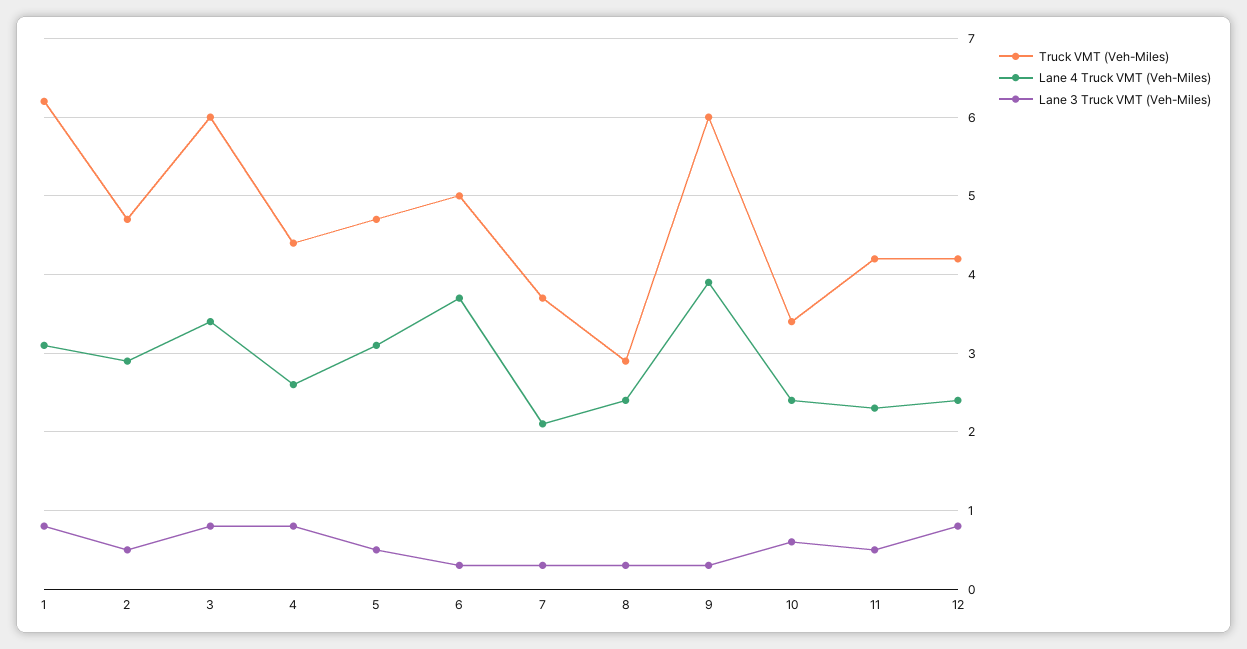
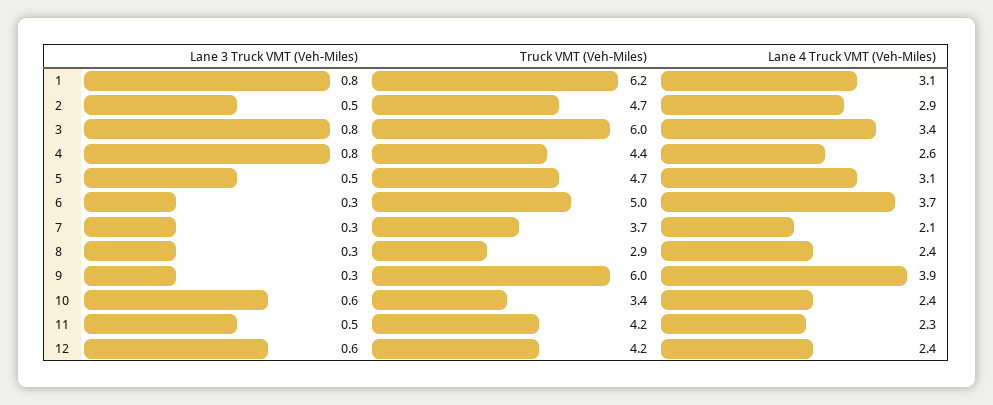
  {
    "Truck VMT (Veh-Miles)": {
      "1": 6.2,
      "2": 4.7,
      "3": 6,
      "4": 4.4,
      "5": 4.7,
      "6": 5,
      "7": 3.7,
      "8": 2.9,
      "9": 6,
      "10": 3.4,
      "11": 4.2,
      "12": 4.2
    },
    "Lane 4 Truck VMT (Veh-Miles)": {
      "1": 3.1,
      "2": 2.9,
      "3": 3.4,
      "4": 2.6,
      "5": 3.1,
      "6": 3.7,
      "7": 2.1,
      "8": 2.4,
      "9": 3.9,
      "10": 2.4,
      "11": 2.3,
      "12": 2.4
    },
    "Lane 3 Truck VMT (Veh-Miles)": {
      "1": 0.8,
      "2": 0.5,
      "3": 0.8,
      "4": 0.8,
      "5": 0.5,
      "6": 0.3,
      "7": 0.3,
      "8": 0.3,
      "9": 0.3,
      "10": 0.6,
      "11": 0.5,
-     "12": 0.8
+     "12": 0.6
    }
  }

